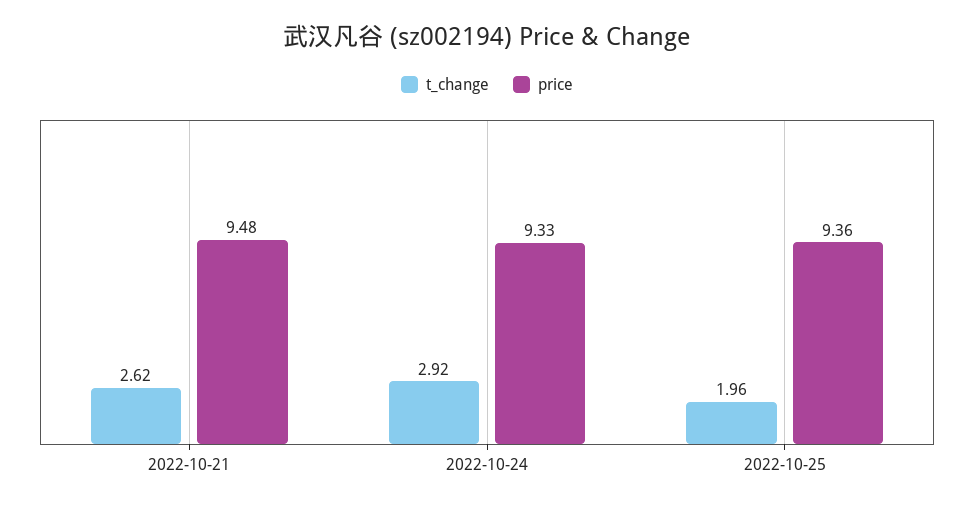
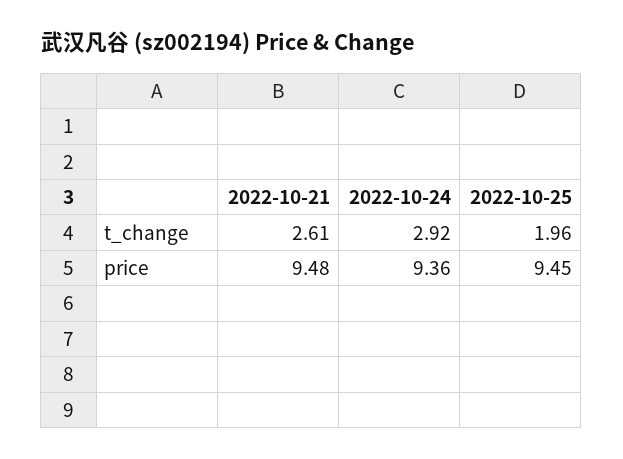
  {
    "t_change": {
-     "2022-10-21": 2.62,
+     "2022-10-21": 2.61,
      "2022-10-24": 2.92,
      "2022-10-25": 1.96
    },
    "price": {
      "2022-10-21": 9.48,
-     "2022-10-24": 9.33,
+     "2022-10-24": 9.36,
-     "2022-10-25": 9.36
+     "2022-10-25": 9.45
    }
  }

